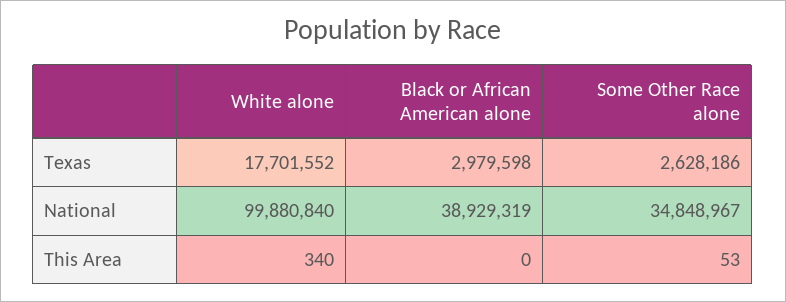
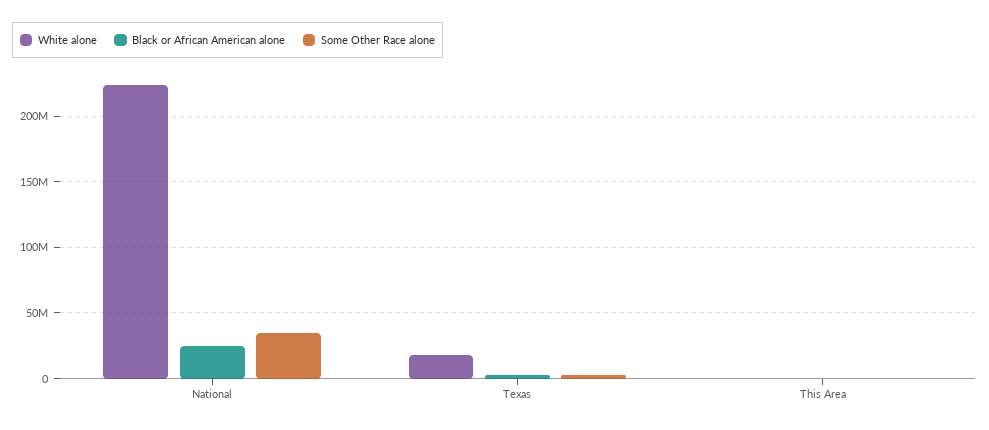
  {
    "White alone": {
      "Texas": 17701552,
-     "National": 99880840,
+     "National": 225000000,
      "This Area": 340
    },
    "Black or African American alone": {
      "Texas": 2979598,
-     "National": 38929319,
+     "National": 25000000,
      "This Area": 0
    },
    "Some Other Race alone": {
      "Texas": 2628186,
      "National": 34848967,
      "This Area": 53
    }
  }

